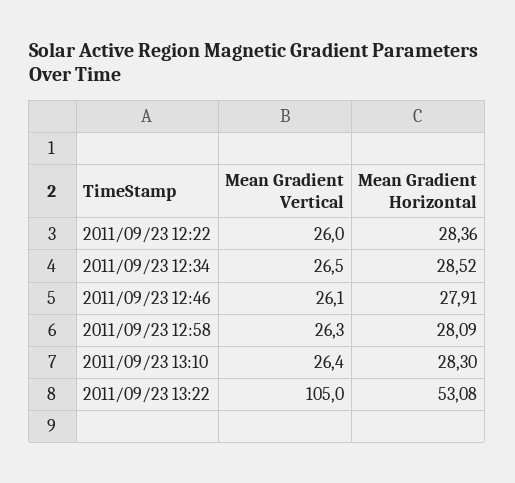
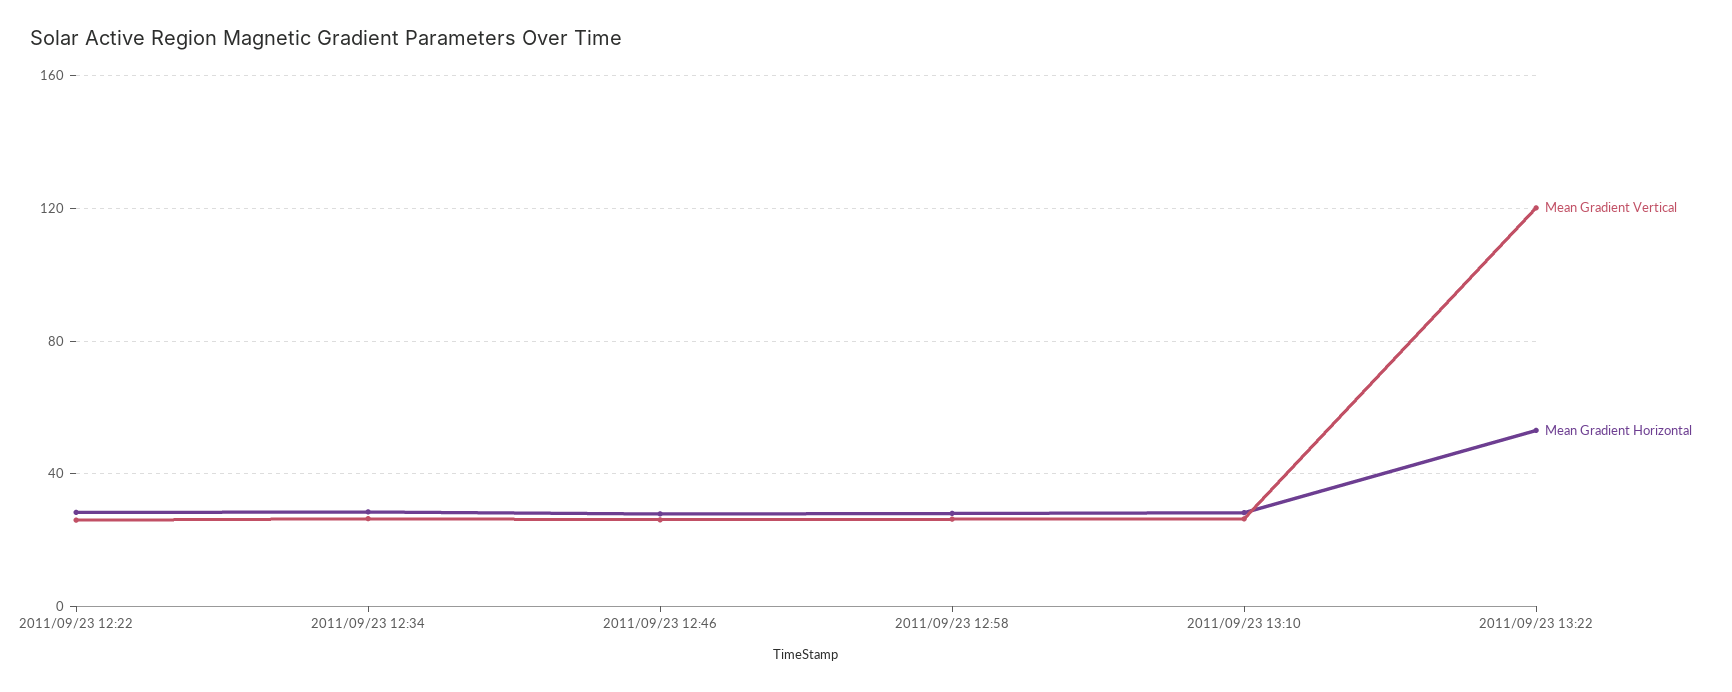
  {
    "Mean Gradient Vertical": {
      "2011/09/23 12:22": 26,
      "2011/09/23 12:34": 26.5,
      "2011/09/23 12:46": 26.1,
      "2011/09/23 12:58": 26.3,
      "2011/09/23 13:10": 26.4,
-     "2011/09/23 13:22": 105
+     "2011/09/23 13:22": 120
    },
    "Mean Gradient Horizontal": {
      "2011/09/23 12:22": 28.36,
      "2011/09/23 12:34": 28.52,
      "2011/09/23 12:46": 27.91,
      "2011/09/23 12:58": 28.09,
      "2011/09/23 13:10": 28.3,
      "2011/09/23 13:22": 53.08
    }
  }

